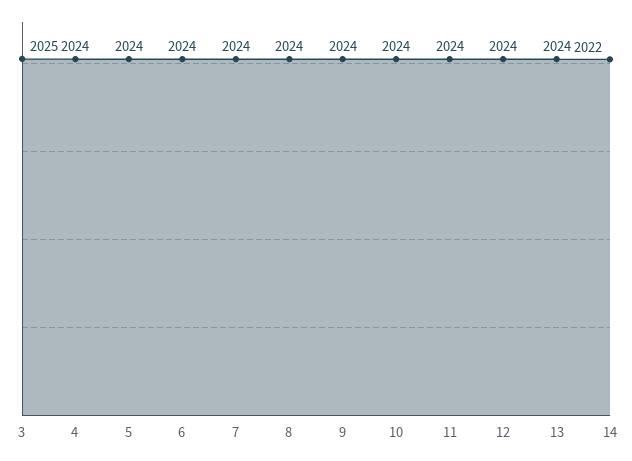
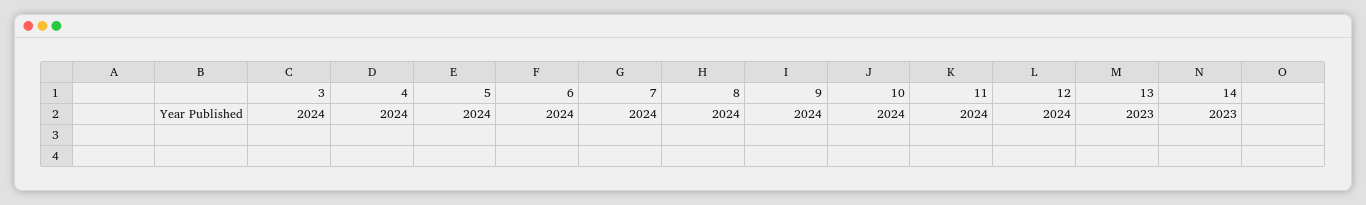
  {
-   "3": 2025,
+   "3": 2024,
    "4": 2024,
    "5": 2024,
    "6": 2024,
    "7": 2024,
    "8": 2024,
    "9": 2024,
    "10": 2024,
    "11": 2024,
    "12": 2024,
-   "13": 2024,
+   "13": 2023,
-   "14": 2022
+   "14": 2023
  }

